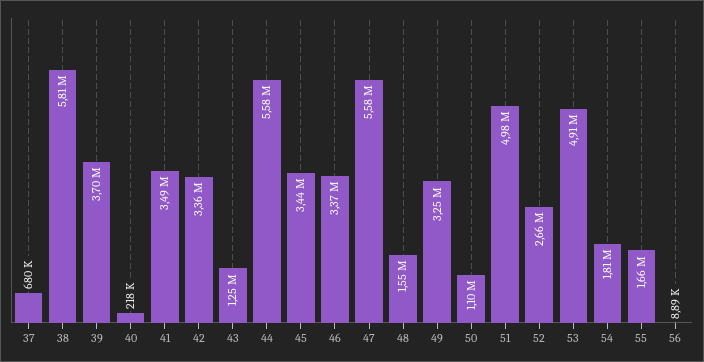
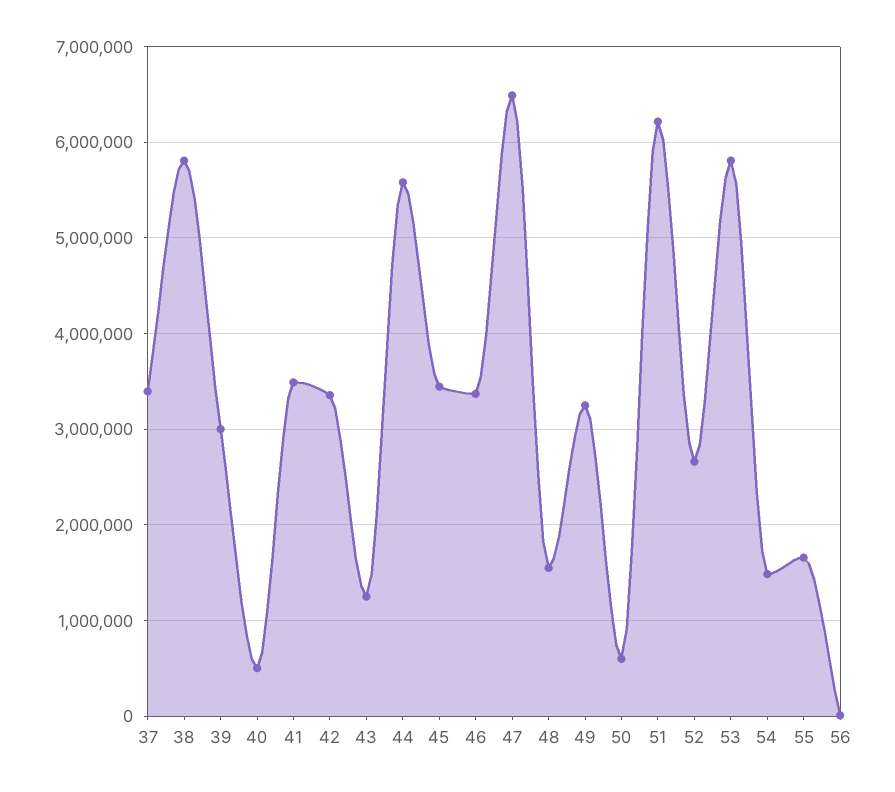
  {
-   "37": 680000,
+   "37": 3400000,
    "38": 5810000,
-   "39": 3700000,
+   "39": 3000000,
-   "40": 218000,
+   "40": 500000,
    "41": 3490000,
    "42": 3360000,
    "43": 1250000,
    "44": 5580000,
    "45": 3440000,
    "46": 3370000,
-   "47": 5580000,
+   "47": 6500000,
    "48": 1550000,
    "49": 3250000,
-   "50": 1100000,
+   "50": 600000,
-   "51": 4980000,
+   "51": 6200000,
    "52": 2660000,
-   "53": 4910000,
+   "53": 5800000,
-   "54": 1810000,
+   "54": 1500000,
    "55": 1660000,
    "56": 8890
  }

